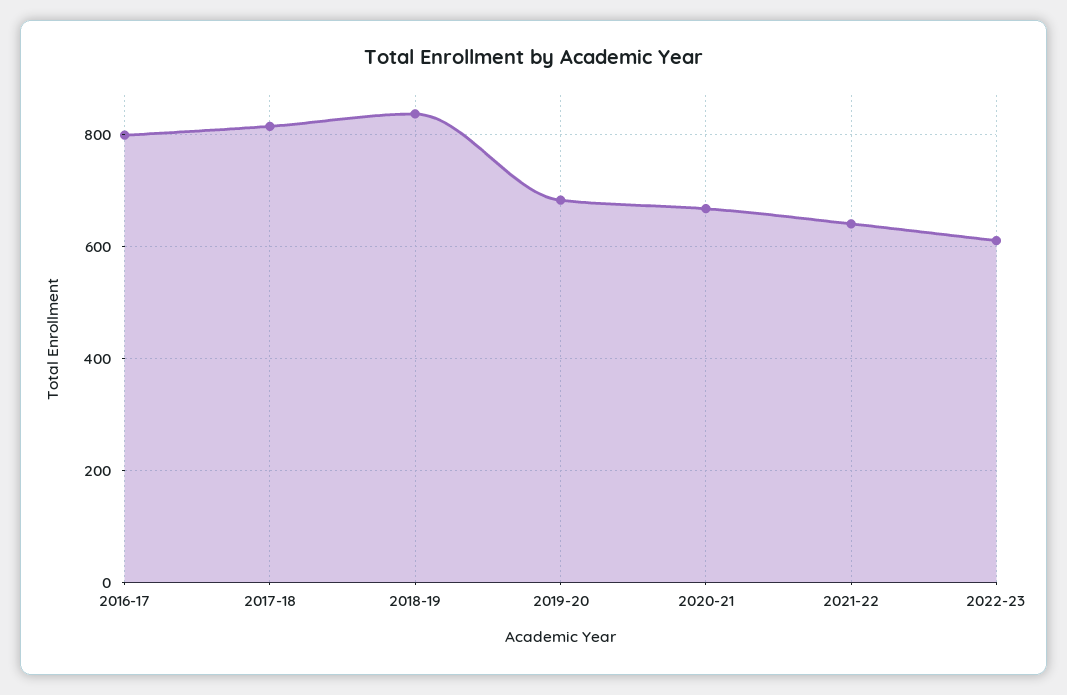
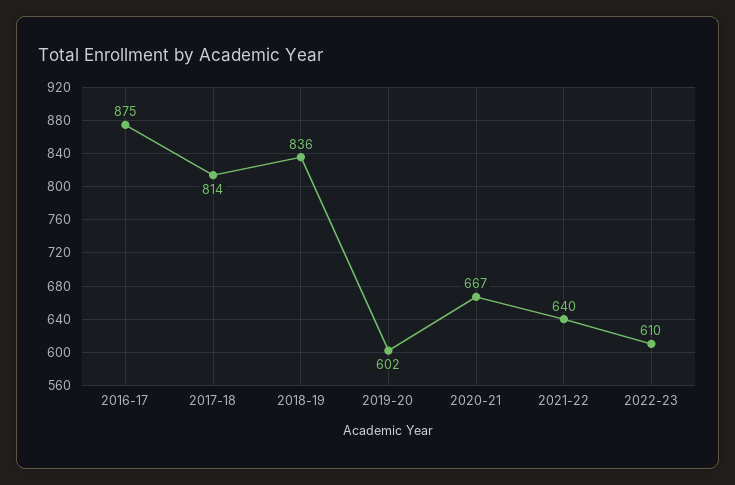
  {
-   "2016-17": 800,
+   "2016-17": 875,
    "2017-18": 814,
    "2018-19": 836,
-   "2019-20": 680,
+   "2019-20": 602,
    "2020-21": 667,
    "2021-22": 640,
    "2022-23": 610
  }

